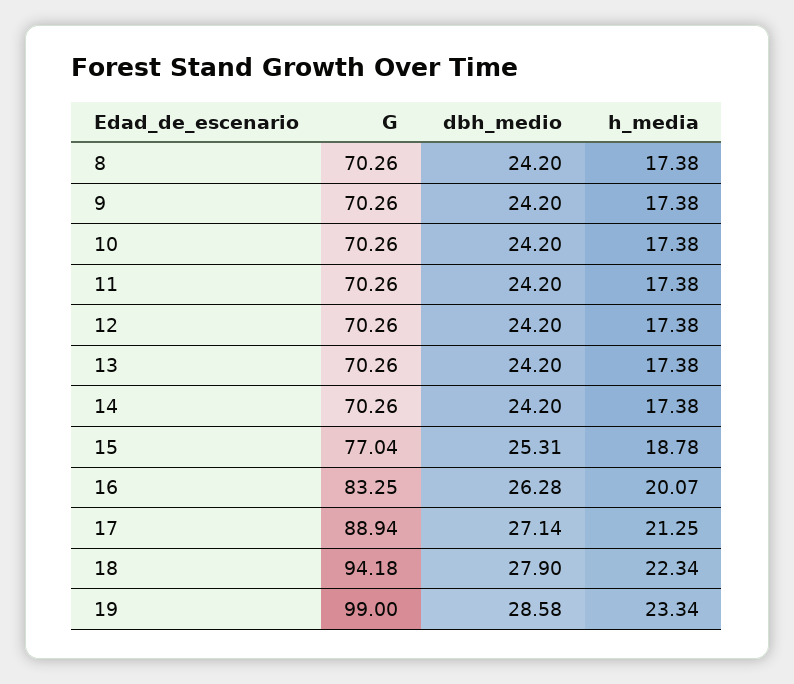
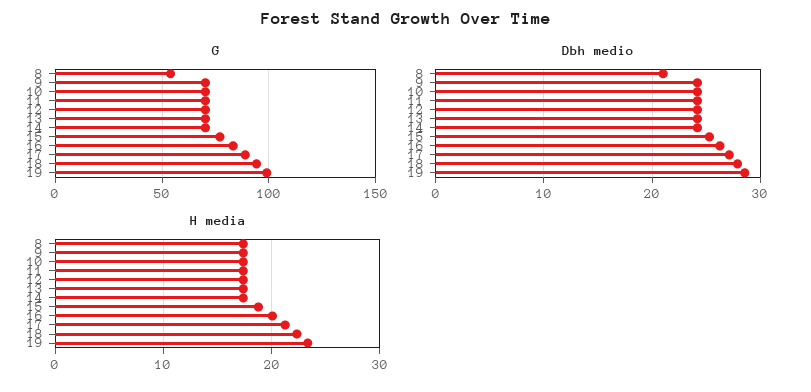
  {
    "G": {
-     "8": 70.26,
+     "8": 55,
      "9": 70.26,
      "10": 70.26,
      "11": 70.26,
      "12": 70.26,
      "13": 70.26,
      "14": 70.26,
      "15": 77.04,
      "16": 83.25,
      "17": 88.94,
      "18": 94.18,
      "19": 99
    },
    "dbh_medio": {
-     "8": 24.2,
+     "8": 21,
      "9": 24.2,
      "10": 24.2,
      "11": 24.2,
      "12": 24.2,
      "13": 24.2,
      "14": 24.2,
      "15": 25.31,
      "16": 26.28,
      "17": 27.14,
      "18": 27.9,
      "19": 28.58
    },
    "h_media": {
      "8": 17.38,
      "9": 17.38,
      "10": 17.38,
      "11": 17.38,
      "12": 17.38,
      "13": 17.38,
      "14": 17.38,
      "15": 18.78,
      "16": 20.07,
      "17": 21.25,
      "18": 22.34,
      "19": 23.34
    }
  }

